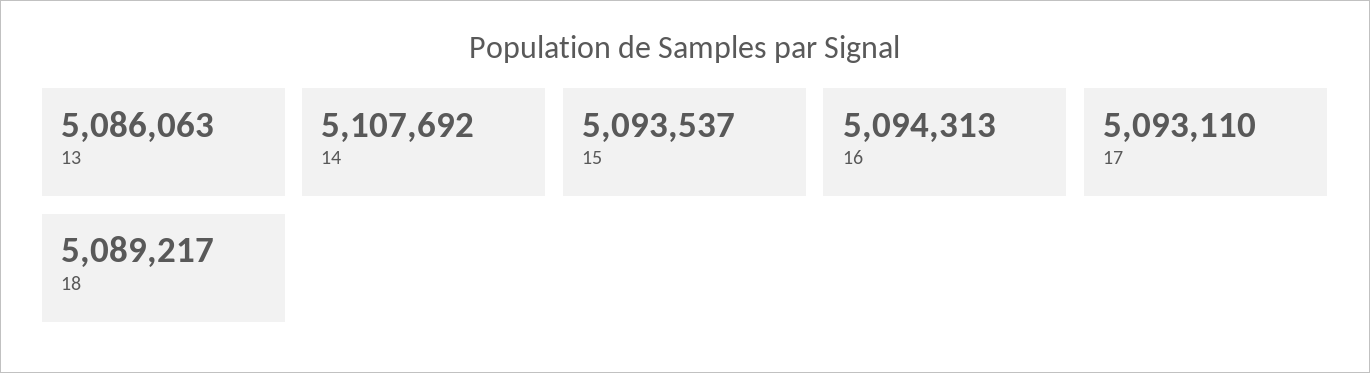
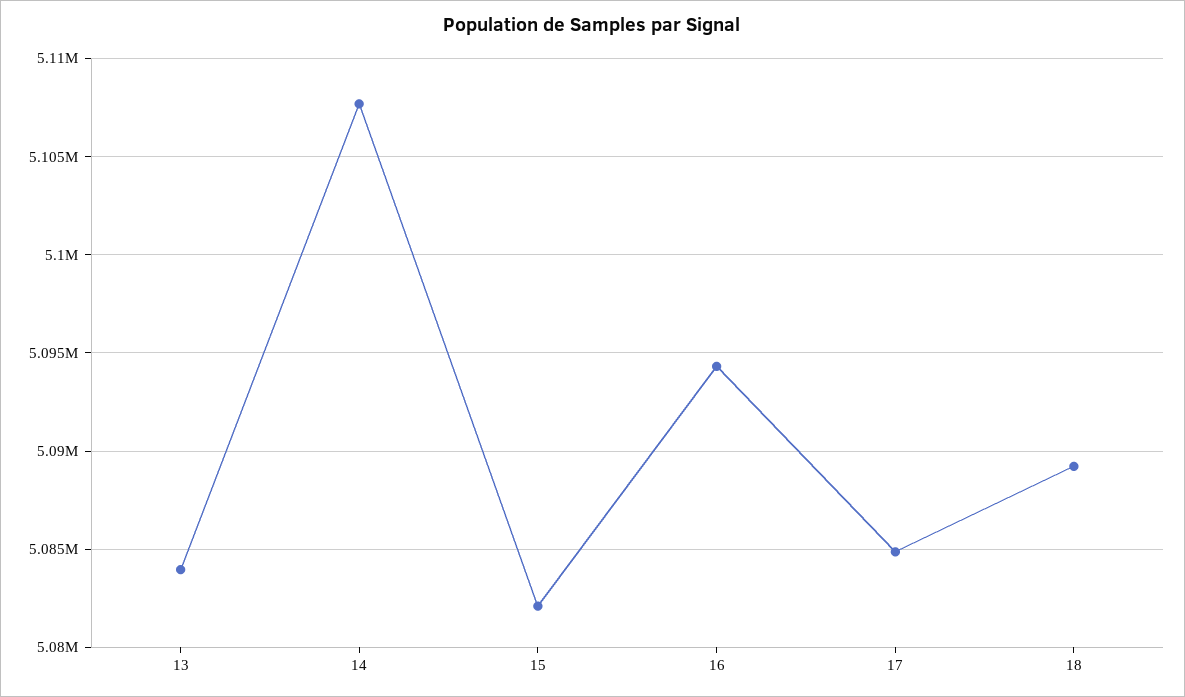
  {
-   "13": 5086063,
+   "13": 5084000,
    "14": 5107692,
-   "15": 5093537,
+   "15": 5082000,
    "16": 5094313,
-   "17": 5093110,
+   "17": 5085000,
    "18": 5089217
  }

